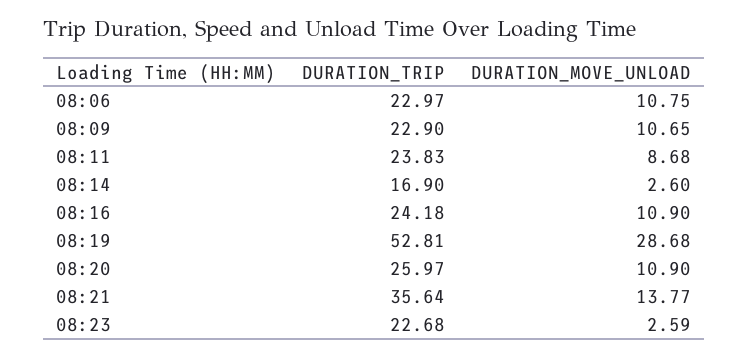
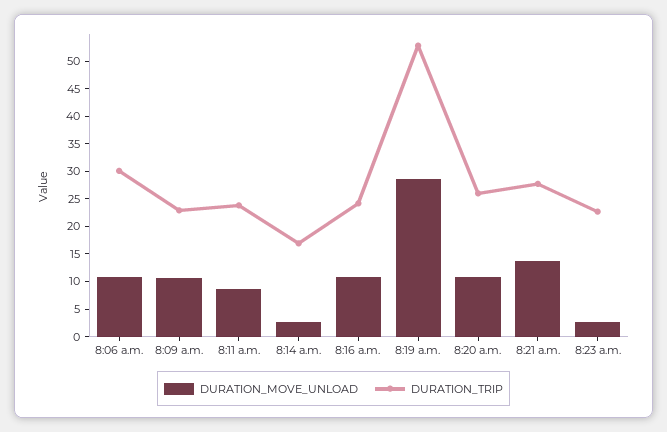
  {
    "DURATION_TRIP": {
-     "08:06": 22.97,
+     "08:06": 30,
      "08:09": 22.9,
      "08:11": 23.83,
      "08:14": 16.9,
      "08:16": 24.18,
      "08:19": 52.81,
      "08:20": 25.97,
-     "08:21": 35.64,
+     "08:21": 27.5,
      "08:23": 22.68
    },
    "DURATION_MOVE_UNLOAD": {
      "08:06": 10.75,
      "08:09": 10.65,
      "08:11": 8.68,
      "08:14": 2.6,
      "08:16": 10.9,
      "08:19": 28.68,
      "08:20": 10.9,
      "08:21": 13.77,
      "08:23": 2.59
    }
  }

